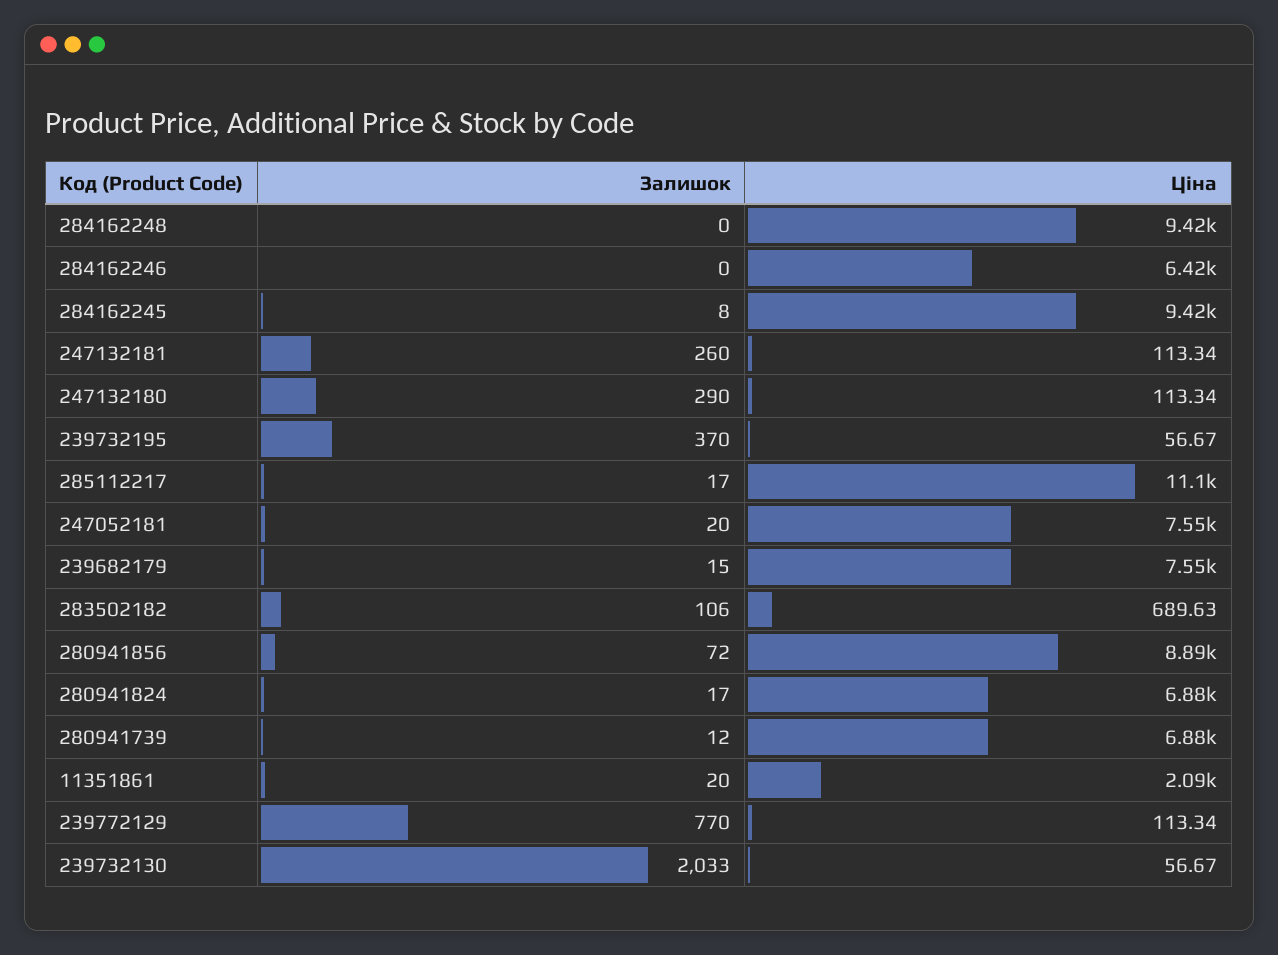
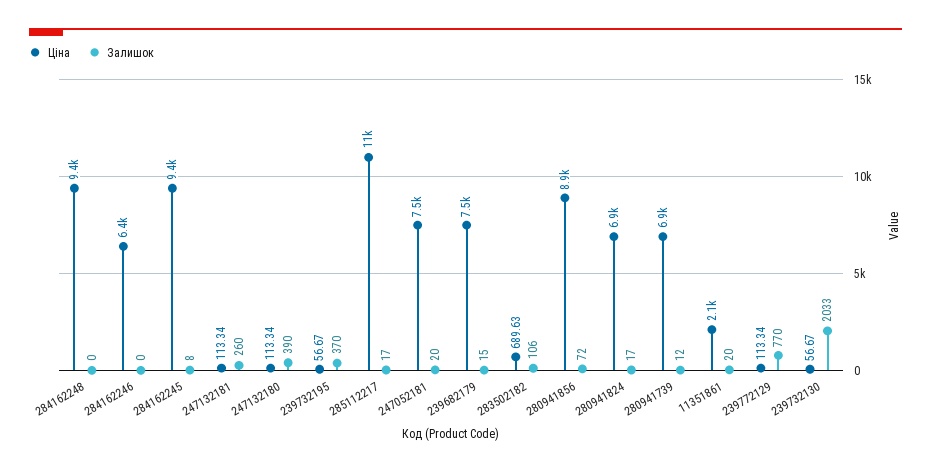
  {
    "Залишок": {
      "284162248": 0,
      "284162246": 0,
      "284162245": 8,
      "247132181": 260,
-     "247132180": 290,
+     "247132180": 390,
      "239732195": 370,
      "285112217": 17,
      "247052181": 20,
      "239682179": 15,
      "283502182": 106,
      "280941856": 72,
      "280941824": 17,
      "280941739": 12,
      "11351861": 20,
      "239772129": 770,
      "239732130": 2033
    },
    "Ціна": {
      "284162248": 9420,
      "284162246": 6420,
      "284162245": 9420,
      "247132181": 113.34,
      "247132180": 113.34,
      "239732195": 56.67,
      "285112217": 11100,
      "247052181": 7550,
      "239682179": 7550,
      "283502182": 689.63,
      "280941856": 8890,
      "280941824": 6880,
      "280941739": 6880,
      "11351861": 2090,
      "239772129": 113.34,
      "239732130": 56.67
    }
  }

